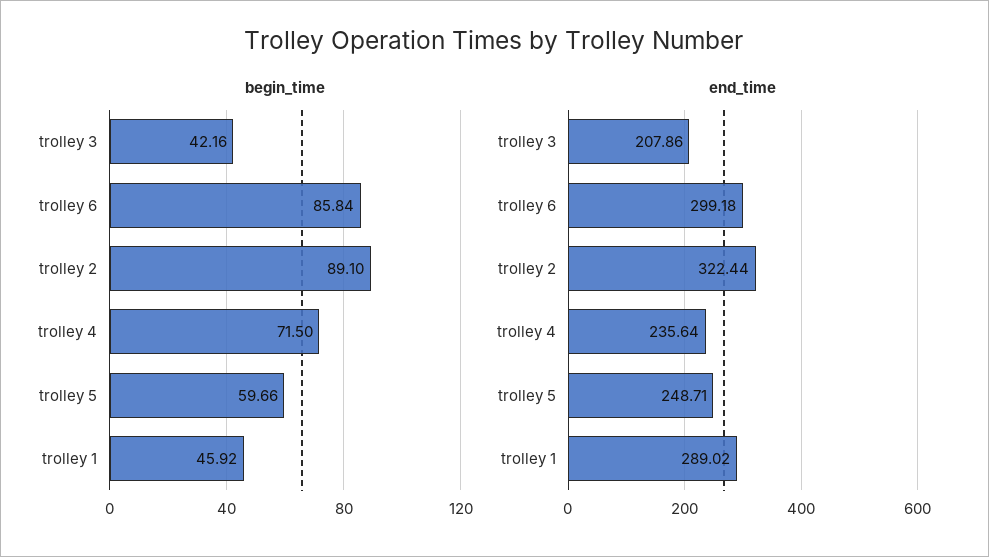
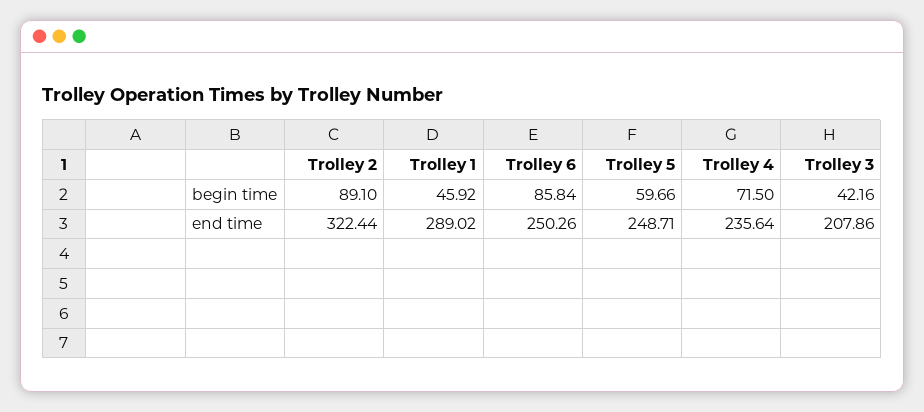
  {
    "begin_time": {
      "trolley 3": 42.16,
      "trolley 6": 85.84,
      "trolley 2": 89.1,
      "trolley 4": 71.5,
      "trolley 5": 59.66,
      "trolley 1": 45.92
    },
    "end_time": {
      "trolley 3": 207.86,
-     "trolley 6": 299.18,
+     "trolley 6": 250.26,
      "trolley 2": 322.44,
      "trolley 4": 235.64,
      "trolley 5": 248.71,
      "trolley 1": 289.02
    }
  }

